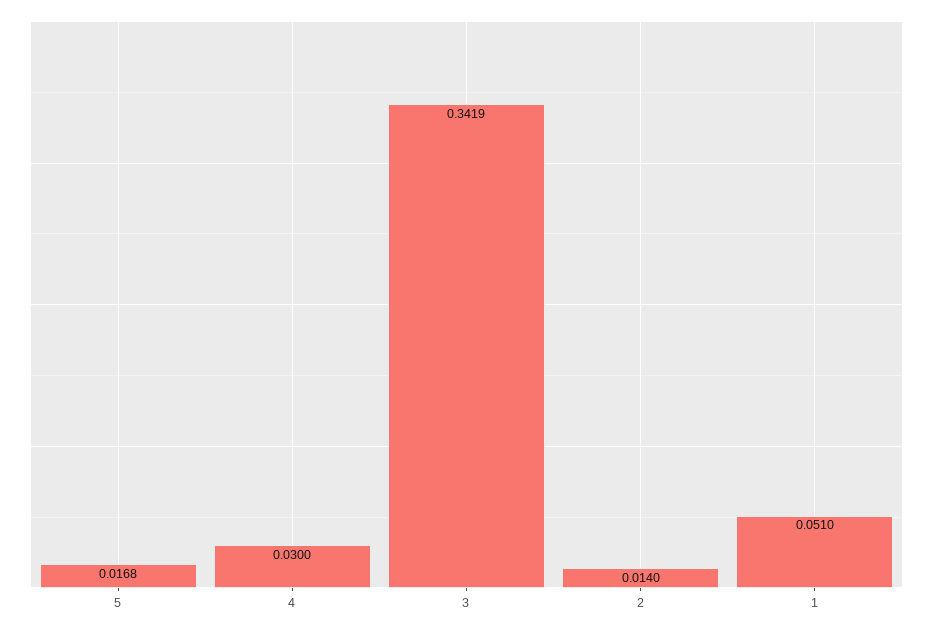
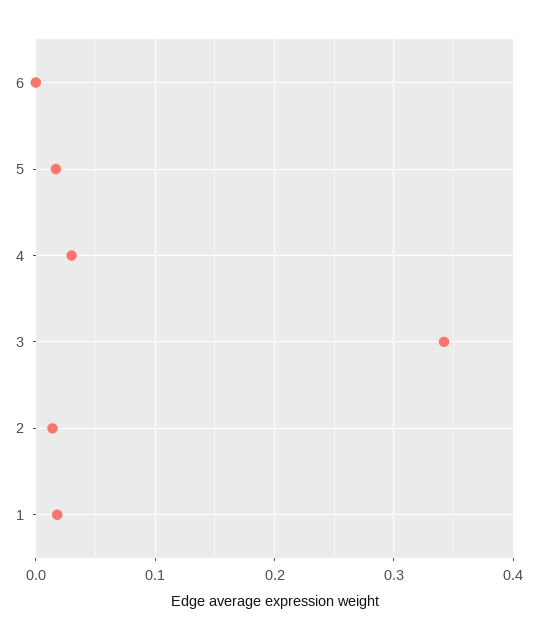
  {
    "5": 0.0168,
    "4": 0.03,
    "3": 0.3419,
    "2": 0.014,
-   "1": 0.051
+   "1": 0.02,
+   "6": 0
  }

